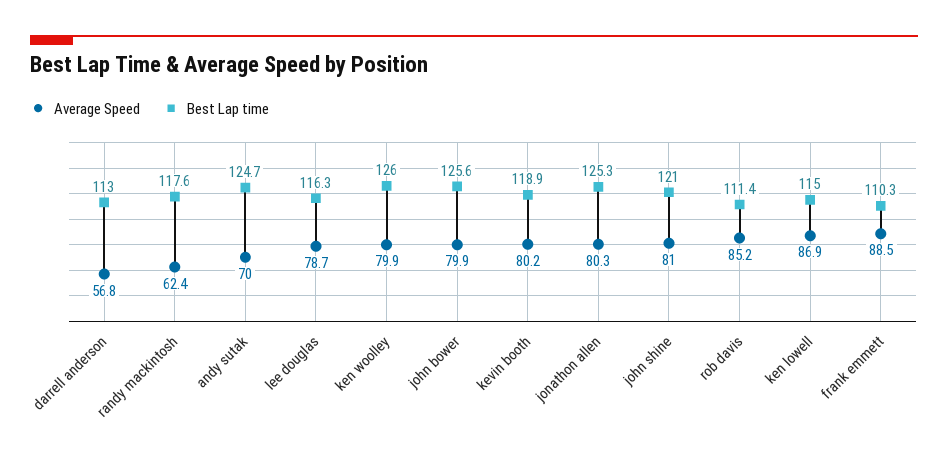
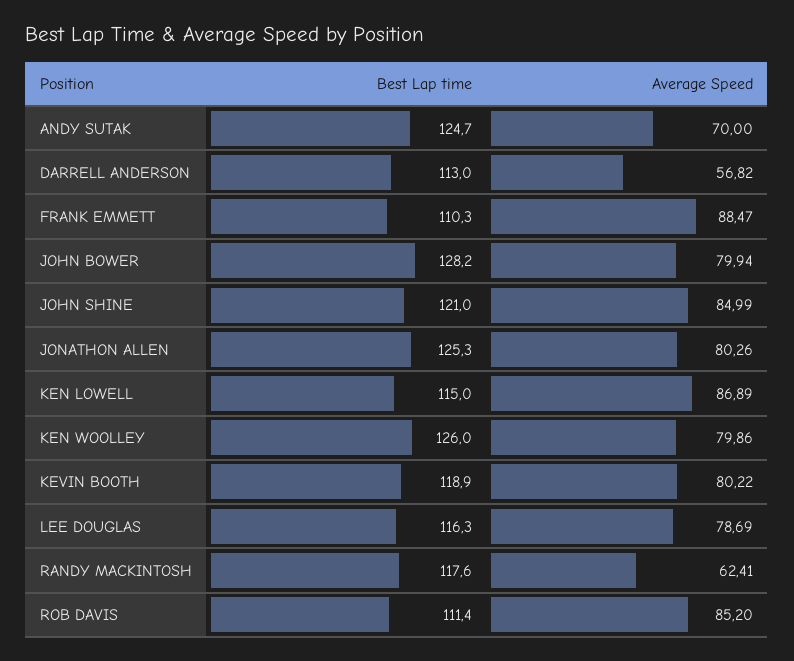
  {
    "Average Speed": {
      "darrell anderson": 56.82,
      "randy mackintosh": 62.41,
      "andy sutak": 70,
      "lee douglas": 78.69,
      "ken woolley": 79.86,
      "john bower": 79.94,
      "kevin booth": 80.22,
      "jonathon allen": 80.26,
-     "john shine": 81,
+     "john shine": 84.99,
      "rob davis": 85.2,
      "ken lowell": 86.89,
      "frank emmett": 88.47
    },
    "Best Lap time": {
      "darrell anderson": 113,
      "randy mackintosh": 117.6,
      "andy sutak": 124.7,
      "lee douglas": 116.3,
      "ken woolley": 126,
-     "john bower": 125.6,
+     "john bower": 128.2,
      "kevin booth": 118.9,
      "jonathon allen": 125.3,
      "john shine": 121,
      "rob davis": 111.4,
      "ken lowell": 115,
      "frank emmett": 110.3
    }
  }

